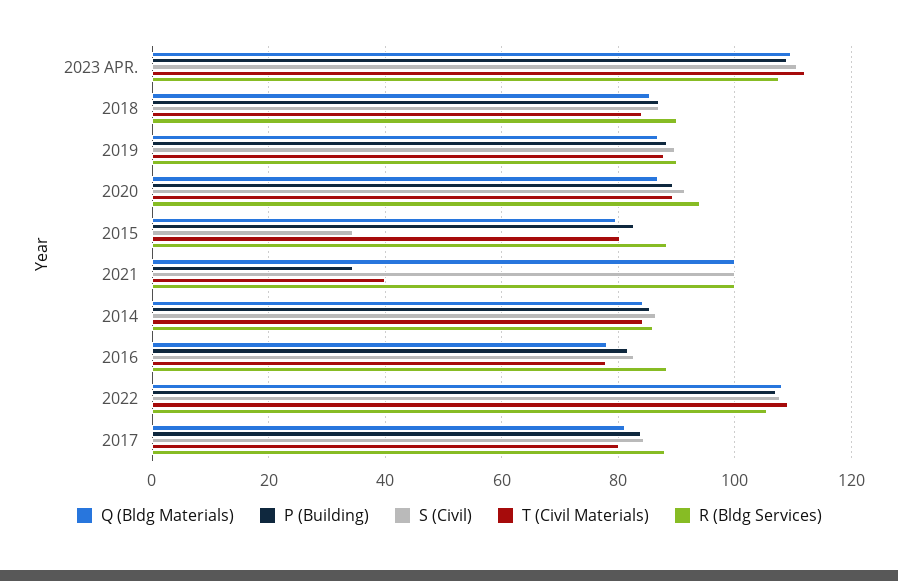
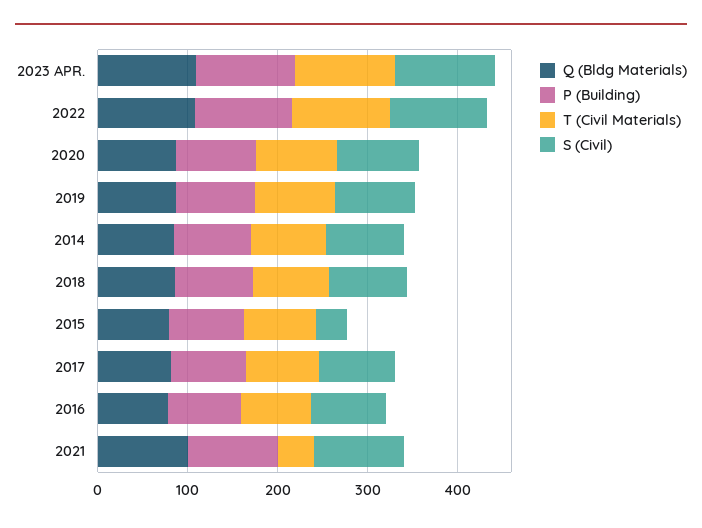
  {
    "Q (Bldg Materials)": {
      "2023 APR.": 110,
      "2018": 86,
      "2019": 86,
      "2020": 86,
      "2015": 80,
      "2021": 100,
      "2014": 84,
      "2016": 78,
      "2022": 108,
      "2017": 82
    },
    "P (Building)": {
      "2023 APR.": 108,
      "2018": 86,
      "2019": 88,
      "2020": 90,
      "2015": 82,
-     "2021": 34,
+     "2021": 100,
      "2014": 86,
      "2016": 82,
      "2022": 108,
      "2017": 84
    },
    "S (Civil)": {
      "2023 APR.": 110,
      "2018": 88,
      "2019": 90,
      "2020": 92,
      "2015": 34,
      "2021": 100,
      "2014": 86,
      "2016": 82,
      "2022": 108,
      "2017": 84
    },
    "T (Civil Materials)": {
      "2023 APR.": 112,
      "2018": 84,
      "2019": 88,
      "2020": 90,
      "2015": 80,
      "2021": 40,
      "2014": 84,
      "2016": 78,
      "2022": 110,
      "2017": 80
-   },
+   }
-   "R (Bldg Services)": {
-     "2023 APR.": 108,
-     "2018": 90,
-     "2019": 90,
-     "2020": 94,
-     "2015": 88,
-     "2021": 100,
-     "2014": 86,
-     "2016": 88,
-     "2022": 106,
-     "2017": 88
-   }
  }

